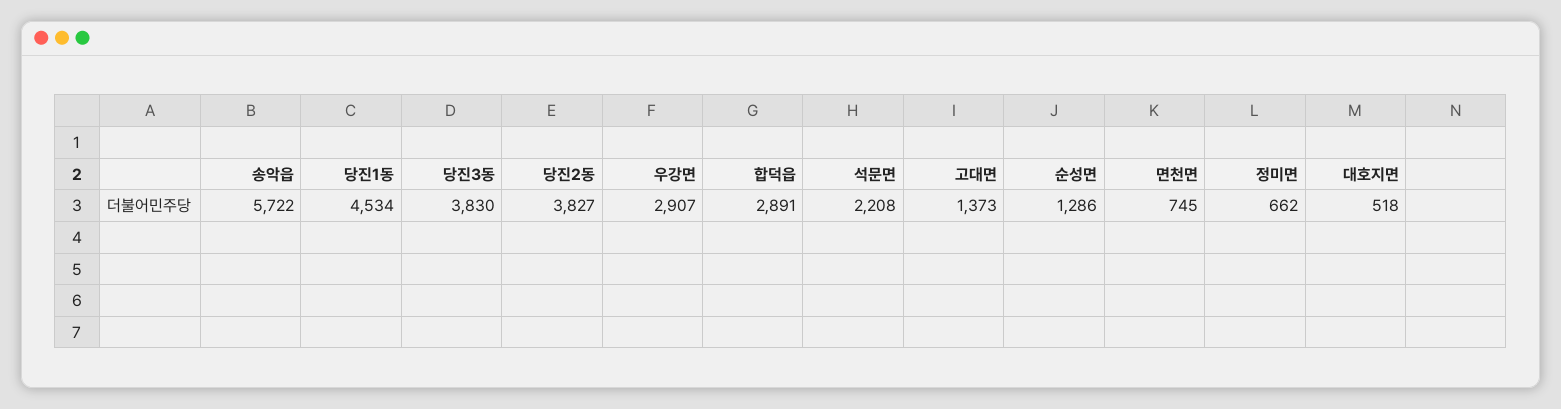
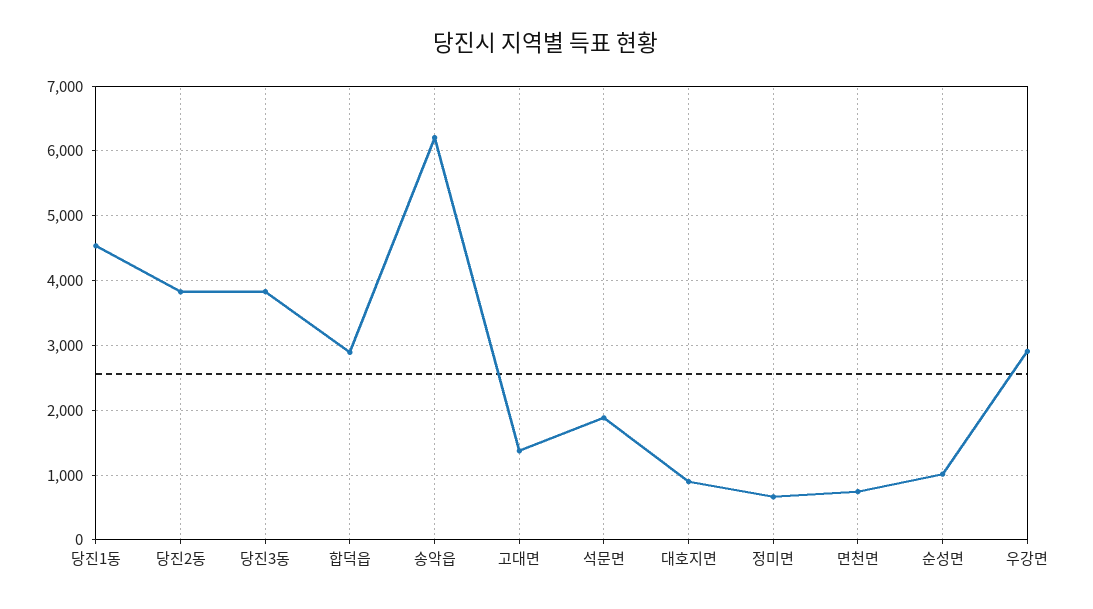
  {
-   "송악읍": 5722,
+   "송악읍": 6200,
    "당진1동": 4534,
    "당진3동": 3830,
    "당진2동": 3827,
    "우강면": 2907,
    "합덕읍": 2891,
-   "석문면": 2208,
+   "석문면": 1900,
    "고대면": 1373,
-   "순성면": 1286,
+   "순성면": 1000,
    "면천면": 745,
    "정미면": 662,
-   "대호지면": 518
+   "대호지면": 900
  }

